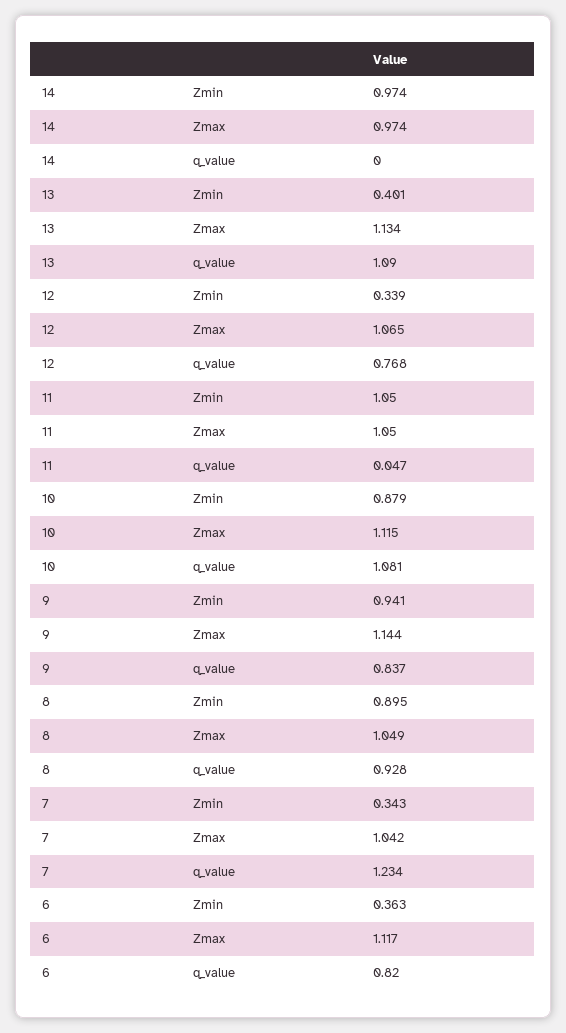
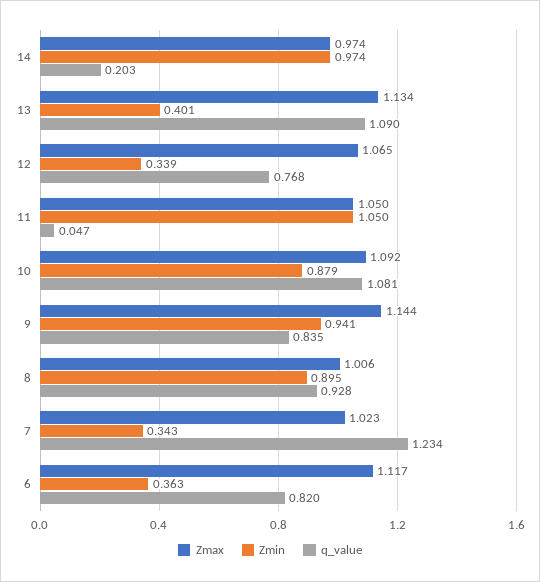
  {
    "Zmin": {
      "14": 0.974,
      "13": 0.401,
      "12": 0.339,
      "11": 1.05,
      "10": 0.879,
      "9": 0.941,
      "8": 0.895,
      "7": 0.343,
      "6": 0.363
    },
    "Zmax": {
      "14": 0.974,
      "13": 1.134,
      "12": 1.065,
      "11": 1.05,
-     "10": 1.115,
+     "10": 1.092,
      "9": 1.144,
-     "8": 1.049,
+     "8": 1.006,
-     "7": 1.042,
+     "7": 1.023,
      "6": 1.117
    },
    "q_value": {
-     "14": 0,
+     "14": 0.203,
      "13": 1.09,
      "12": 0.768,
      "11": 0.047,
      "10": 1.081,
-     "9": 0.837,
+     "9": 0.835,
      "8": 0.928,
      "7": 1.234,
      "6": 0.82
    }
  }

